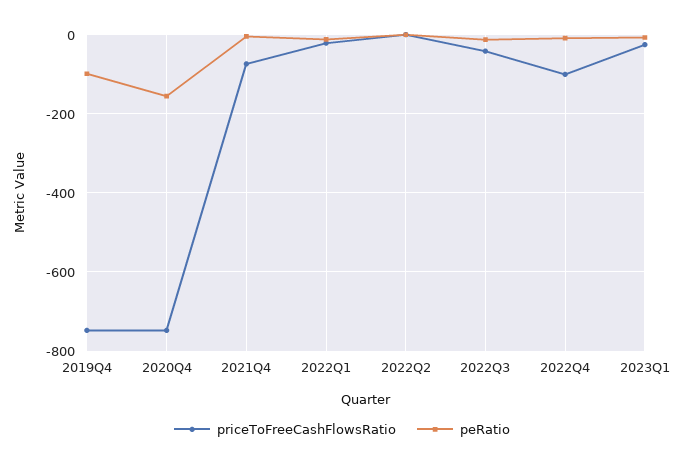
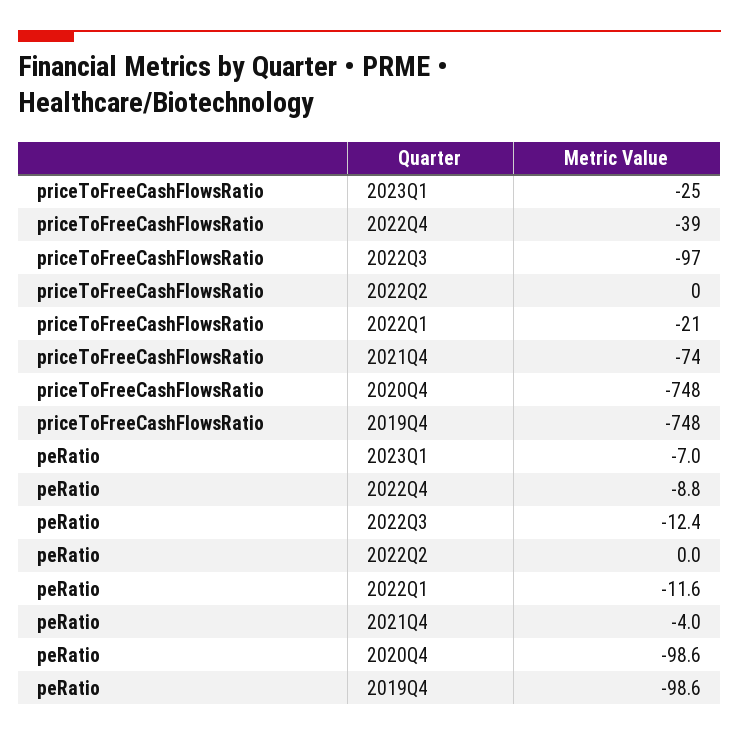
  {
    "priceToFreeCashFlowsRatio": {
      "2019Q4": -748,
      "2020Q4": -748,
      "2021Q4": -74,
      "2022Q1": -21,
      "2022Q2": 0,
-     "2022Q3": -40,
+     "2022Q3": -97,
-     "2022Q4": -100,
+     "2022Q4": -39,
      "2023Q1": -25
    },
    "peRatio": {
      "2019Q4": -98.6,
-     "2020Q4": -160,
+     "2020Q4": -98.6,
      "2021Q4": -4,
      "2022Q1": -11.6,
      "2022Q2": 0,
      "2022Q3": -12.4,
      "2022Q4": -8.8,
      "2023Q1": -7
    }
  }

